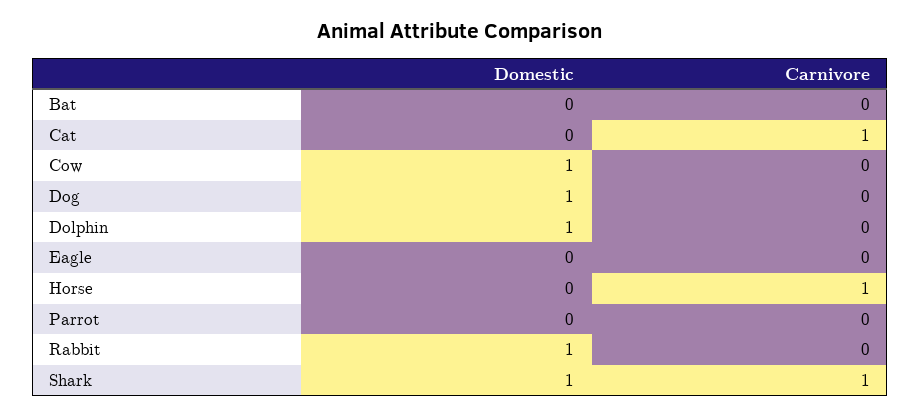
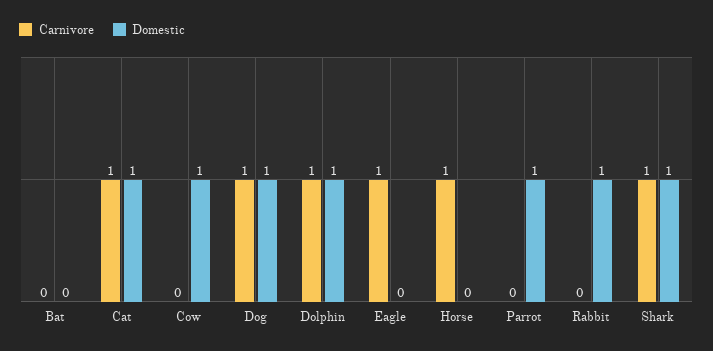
  {
    "Domestic": {
      "Bat": 0,
-     "Cat": 0,
+     "Cat": 1,
      "Cow": 1,
      "Dog": 1,
      "Dolphin": 1,
      "Eagle": 0,
      "Horse": 0,
-     "Parrot": 0,
+     "Parrot": 1,
      "Rabbit": 1,
      "Shark": 1
    },
    "Carnivore": {
      "Bat": 0,
      "Cat": 1,
      "Cow": 0,
-     "Dog": 0,
+     "Dog": 1,
-     "Dolphin": 0,
+     "Dolphin": 1,
-     "Eagle": 0,
+     "Eagle": 1,
      "Horse": 1,
      "Parrot": 0,
      "Rabbit": 0,
      "Shark": 1
    }
  }

